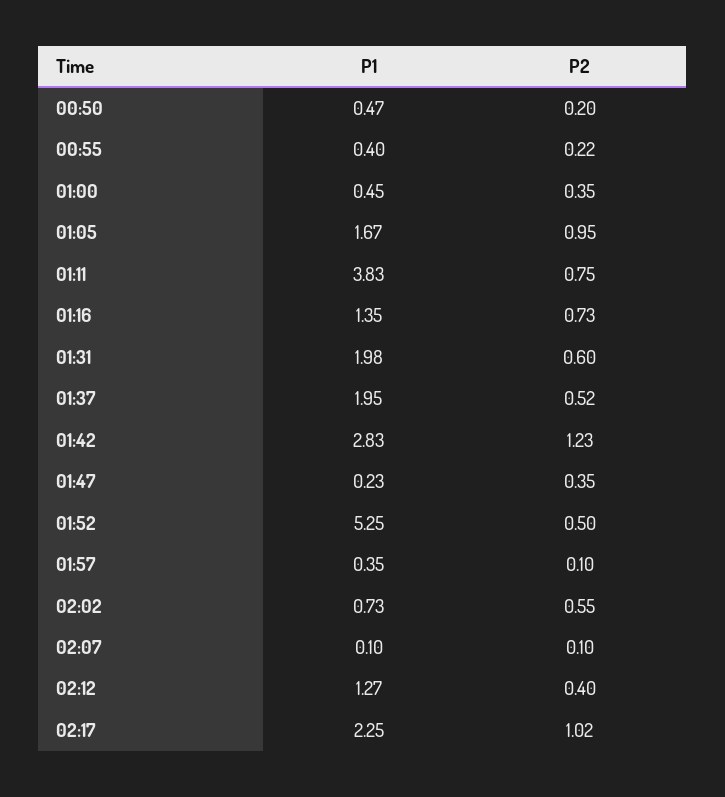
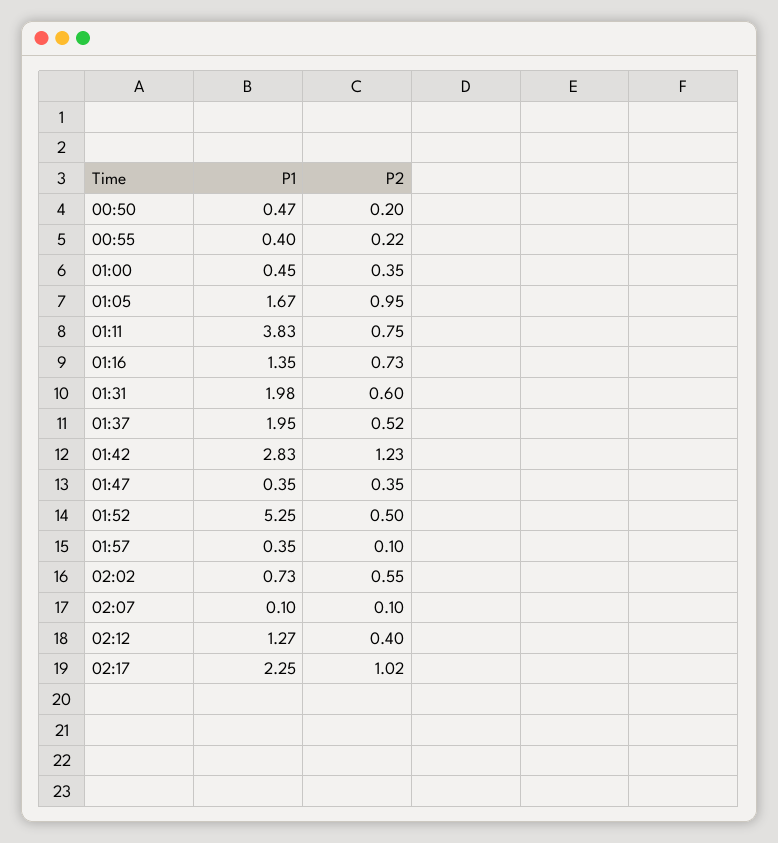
  {
    "P1": {
      "00:50": 0.47,
      "00:55": 0.4,
      "01:00": 0.45,
      "01:05": 1.67,
      "01:11": 3.83,
      "01:16": 1.35,
      "01:31": 1.98,
      "01:37": 1.95,
      "01:42": 2.83,
-     "01:47": 0.23,
+     "01:47": 0.35,
      "01:52": 5.25,
      "01:57": 0.35,
      "02:02": 0.73,
      "02:07": 0.1,
      "02:12": 1.27,
      "02:17": 2.25
    },
    "P2": {
      "00:50": 0.2,
      "00:55": 0.22,
      "01:00": 0.35,
      "01:05": 0.95,
      "01:11": 0.75,
      "01:16": 0.73,
      "01:31": 0.6,
      "01:37": 0.52,
      "01:42": 1.23,
      "01:47": 0.35,
      "01:52": 0.5,
      "01:57": 0.1,
      "02:02": 0.55,
      "02:07": 0.1,
      "02:12": 0.4,
      "02:17": 1.02
    }
  }

